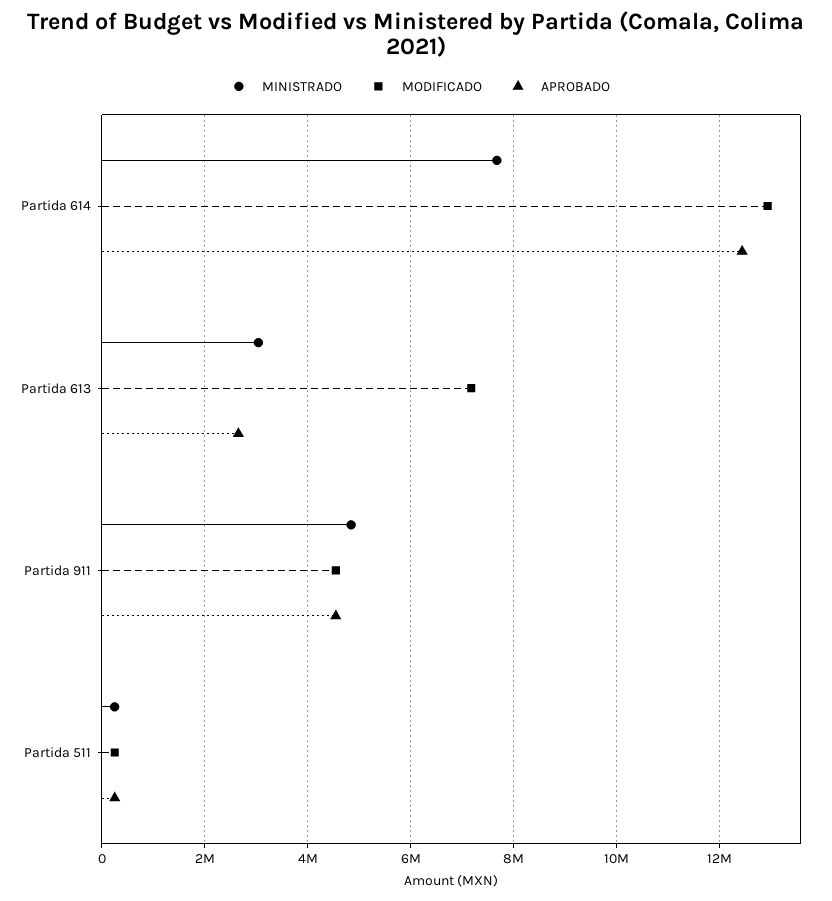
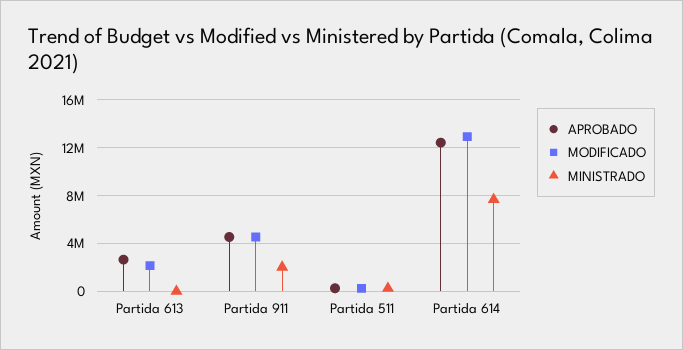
  {
    "MINISTRADO": {
      "Partida 614": 7600000,
-     "Partida 613": 3000000,
+     "Partida 613": 0,
-     "Partida 911": 4800000,
+     "Partida 911": 2000000,
      "Partida 511": 200000
    },
    "MODIFICADO": {
      "Partida 614": 13000000,
-     "Partida 613": 7200000,
+     "Partida 613": 2000000,
      "Partida 911": 4600000,
      "Partida 511": 200000
    },
    "APROBADO": {
      "Partida 614": 12400000,
      "Partida 613": 2600000,
      "Partida 911": 4600000,
      "Partida 511": 200000
    }
  }

